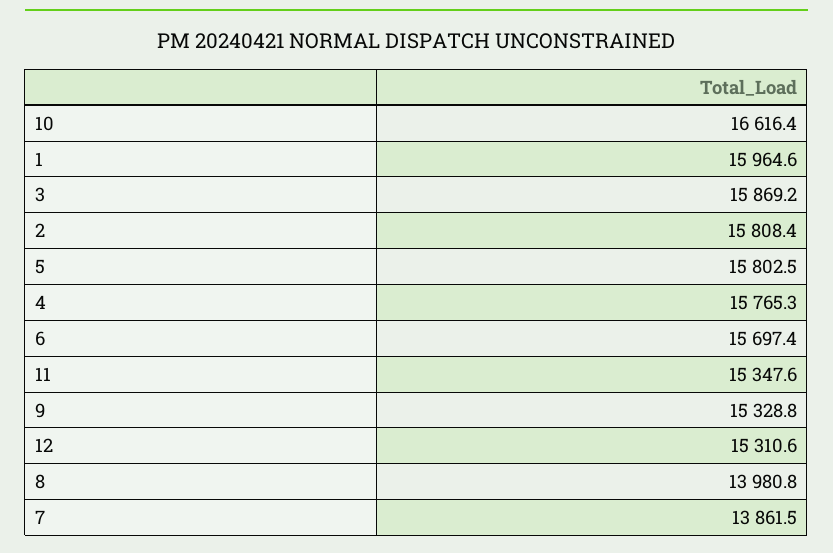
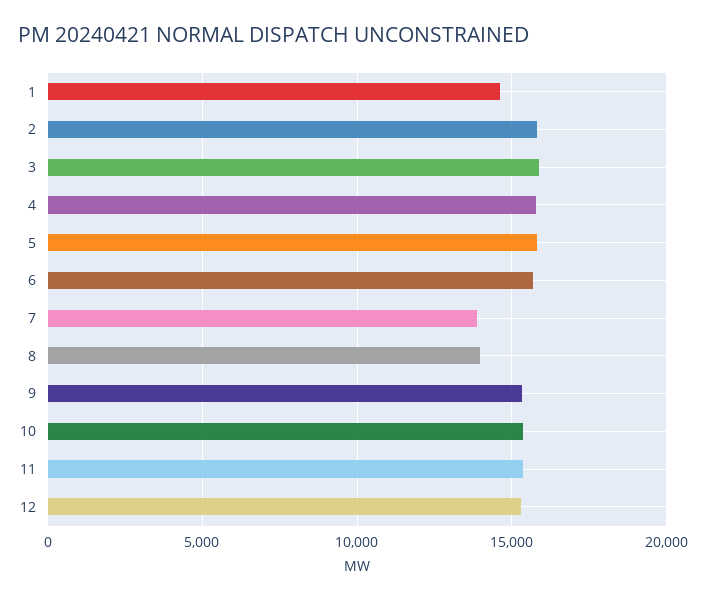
  {
-   "10": 16616.4,
+   "10": 15500,
-   "1": 15964.6,
+   "1": 14500,
    "3": 15869.2,
    "2": 15808.4,
    "5": 15802.5,
    "4": 15765.3,
    "6": 15697.4,
    "11": 15347.6,
    "9": 15328.8,
    "12": 15310.6,
    "8": 13980.8,
    "7": 13861.5
  }

